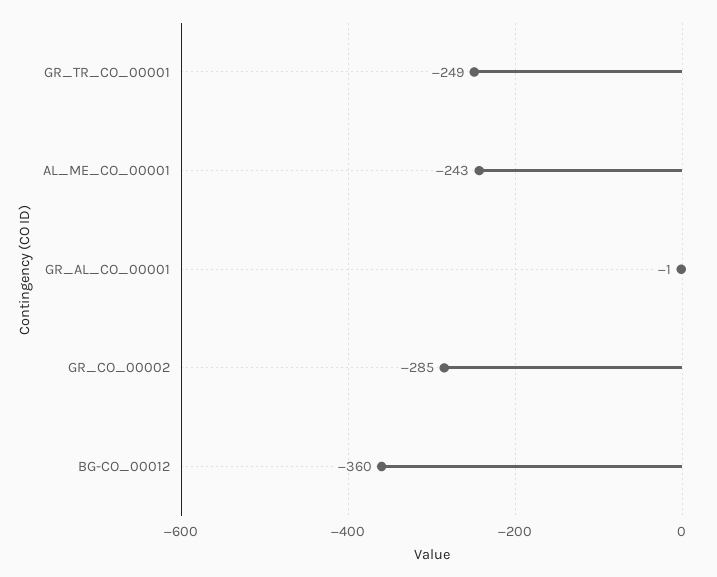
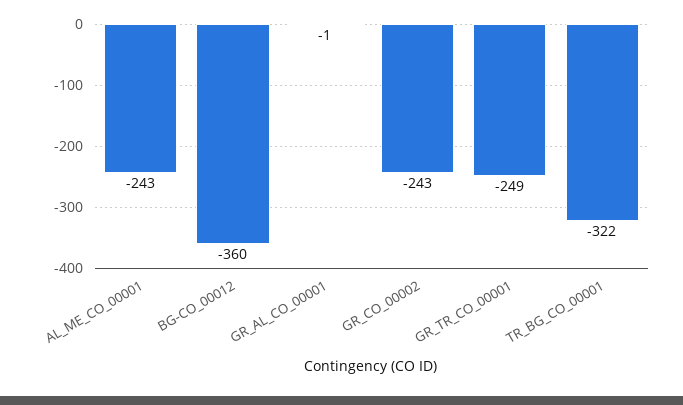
  {
    "GR_TR_CO_00001": -249,
    "AL_ME_CO_00001": -243,
    "GR_AL_CO_00001": -1,
-   "GR_CO_00002": -285,
+   "GR_CO_00002": -243,
-   "BG-CO_00012": -360
+   "BG-CO_00012": -360,
+   "TR_BG_CO_00001": -322
  }

